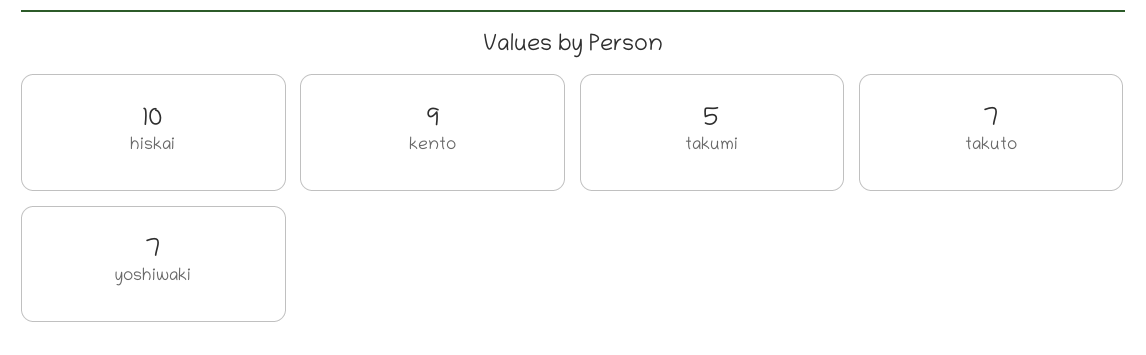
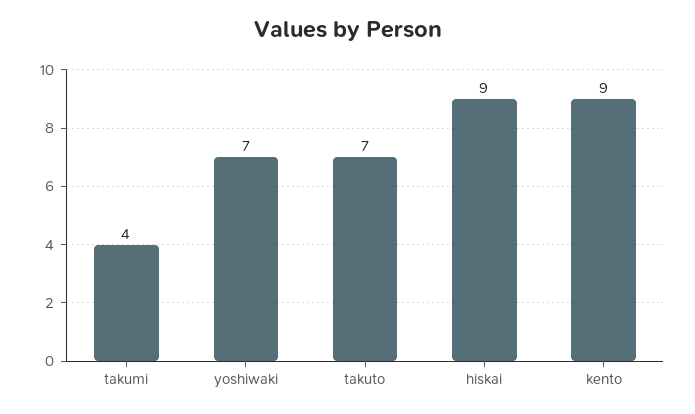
  {
-   "hiskai": 10,
+   "hiskai": 9,
    "kento": 9,
-   "takumi": 5,
+   "takumi": 4,
    "takuto": 7,
    "yoshiwaki": 7
  }

